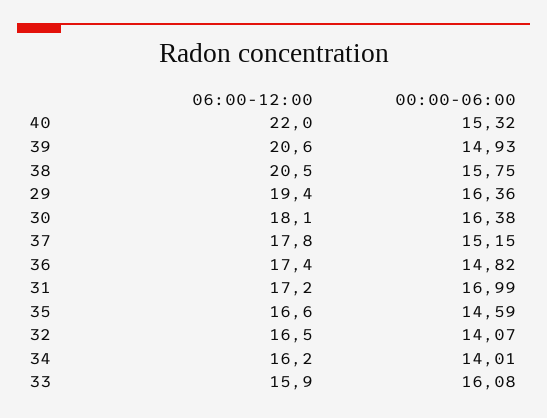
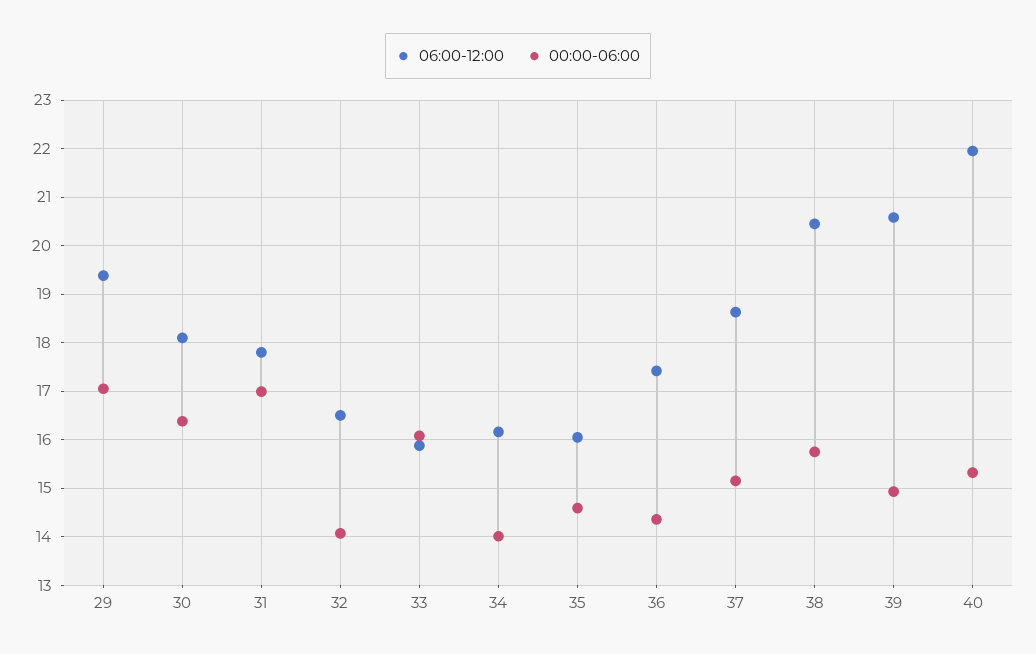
  {
    "06:00-12:00": {
      "40": 22,
      "39": 20.6,
      "38": 20.5,
      "29": 19.4,
      "30": 18.1,
-     "37": 17.8,
+     "37": 18.6,
      "36": 17.4,
-     "31": 17.2,
+     "31": 17.8,
-     "35": 16.6,
+     "35": 16,
      "32": 16.5,
      "34": 16.2,
      "33": 15.9
    },
    "00:00-06:00": {
      "40": 15.32,
      "39": 14.93,
      "38": 15.75,
-     "29": 16.36,
+     "29": 17,
      "30": 16.38,
      "37": 15.15,
-     "36": 14.82,
+     "36": 14.4,
      "31": 16.99,
      "35": 14.59,
      "32": 14.07,
      "34": 14.01,
      "33": 16.08
    }
  }

